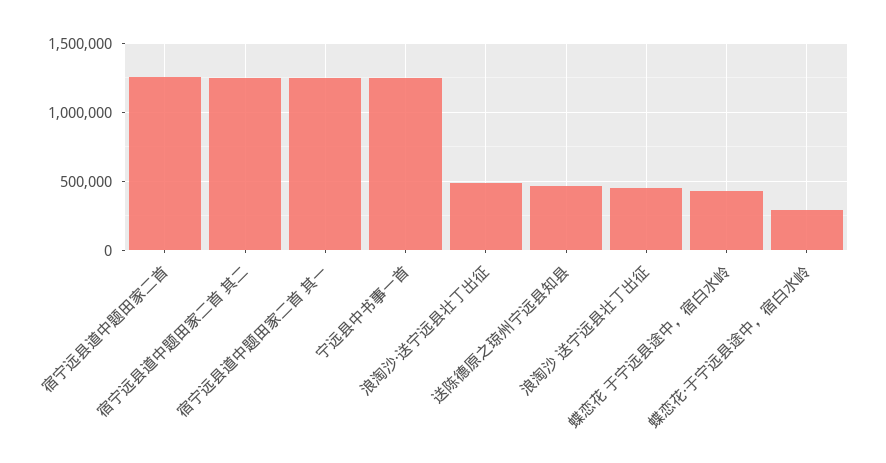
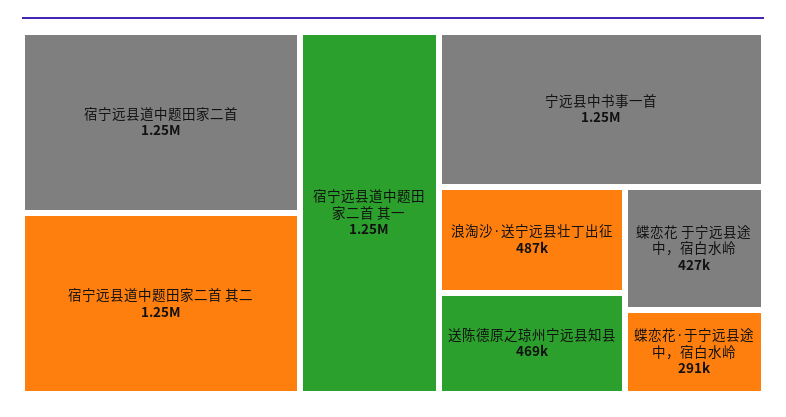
  {
    "宿宁远县道中题田家二首": 1250000,
    "宿宁远县道中题田家二首 其二": 1250000,
    "宿宁远县道中题田家二首 其一": 1250000,
    "宁远县中书事一首": 1250000,
    "浪淘沙·送宁远县壮丁出征": 487000,
    "送陈德原之琼州宁远县知县": 469000,
-   "浪淘沙 送宁远县壮丁出征": 450000,
    "蝶恋花 于宁远县途中，宿白水岭": 427000,
    "蝶恋花·于宁远县途中，宿白水岭": 291000
  }

